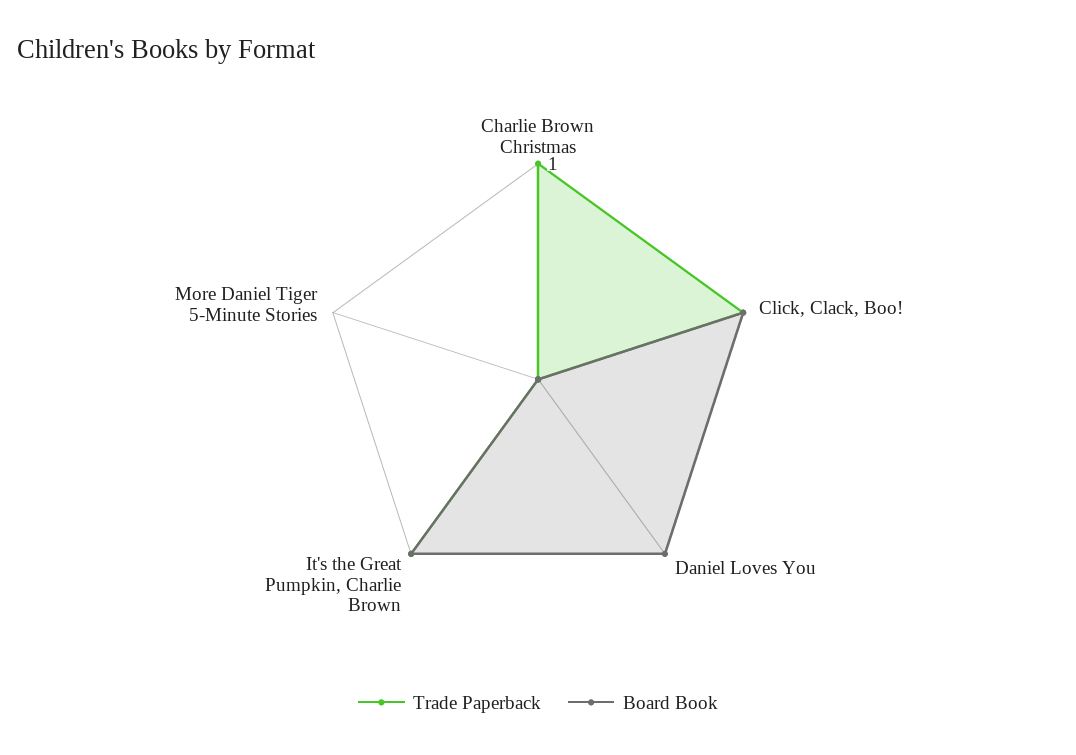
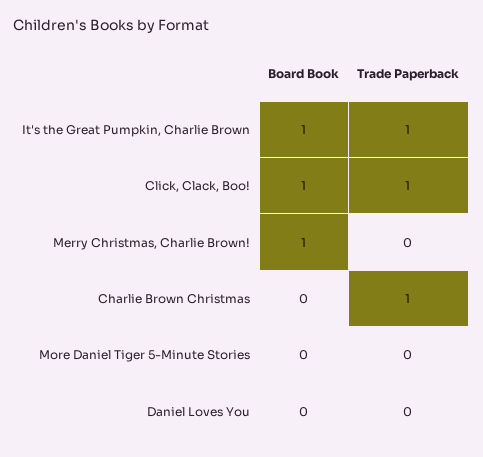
  {
    "Trade Paperback": {
      "Charlie Brown Christmas": 1,
      "Click, Clack, Boo!": 1,
      "Daniel Loves You": 0,
      "It's the Great Pumpkin, Charlie Brown": 1,
-     "More Daniel Tiger 5-Minute Stories": 0
+     "More Daniel Tiger 5-Minute Stories": 0,
+     "Merry Christmas, Charlie Brown!": 0
    },
    "Board Book": {
      "Charlie Brown Christmas": 0,
      "Click, Clack, Boo!": 1,
-     "Daniel Loves You": 1,
+     "Daniel Loves You": 0,
      "It's the Great Pumpkin, Charlie Brown": 1,
-     "More Daniel Tiger 5-Minute Stories": 0
+     "More Daniel Tiger 5-Minute Stories": 0,
+     "Merry Christmas, Charlie Brown!": 1
    }
  }

